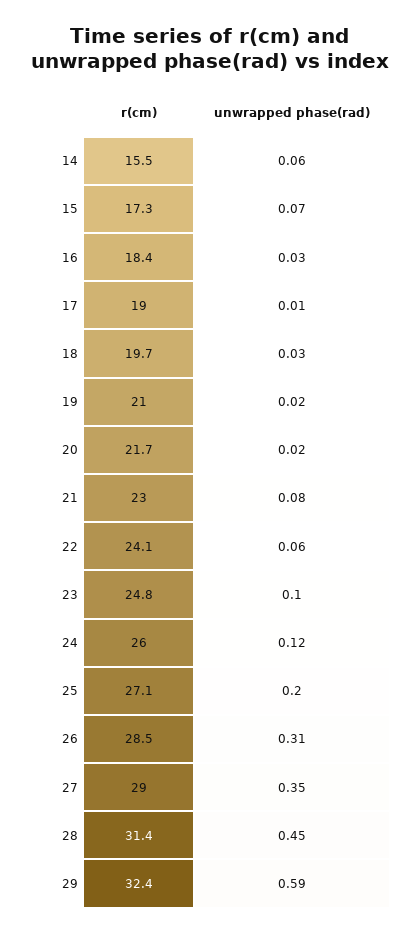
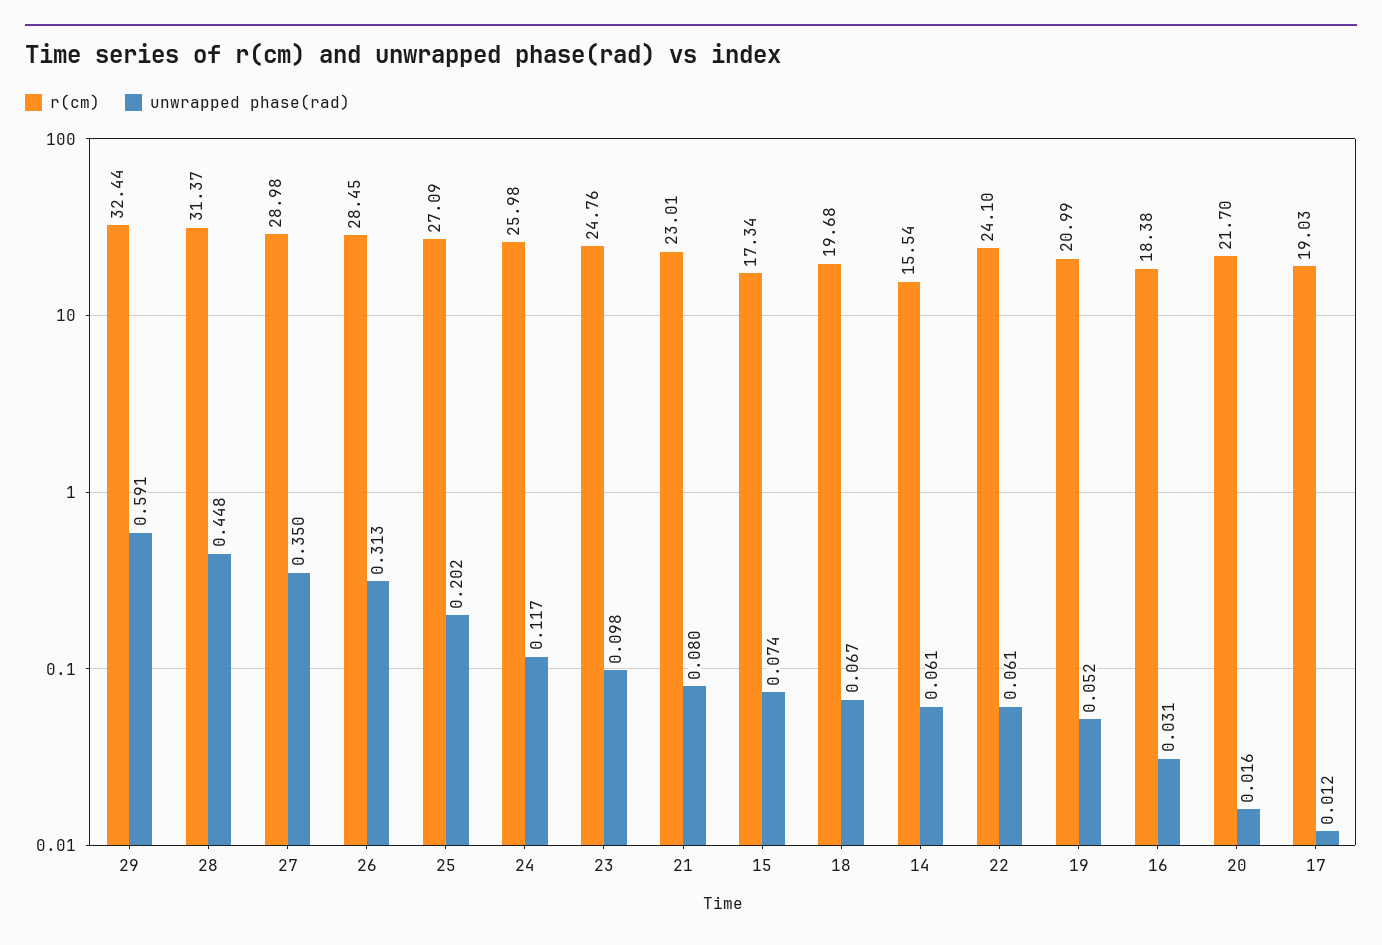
  {
    "r(cm)": {
      "14": 15.54,
      "15": 17.34,
      "16": 18.38,
      "17": 19.03,
      "18": 19.68,
      "19": 20.99,
      "20": 21.7,
      "21": 23.01,
      "22": 24.1,
      "23": 24.76,
      "24": 25.98,
      "25": 27.09,
      "26": 28.45,
      "27": 28.98,
      "28": 31.37,
      "29": 32.44
    },
    "unwrapped phase(rad)": {
      "14": 0.061,
      "15": 0.074,
      "16": 0.031,
      "17": 0.012,
-     "18": 0.03,
+     "18": 0.067,
-     "19": 0.02,
+     "19": 0.052,
      "20": 0.016,
      "21": 0.08,
      "22": 0.061,
      "23": 0.098,
      "24": 0.117,
      "25": 0.202,
      "26": 0.313,
      "27": 0.35,
      "28": 0.448,
      "29": 0.591
    }
  }

